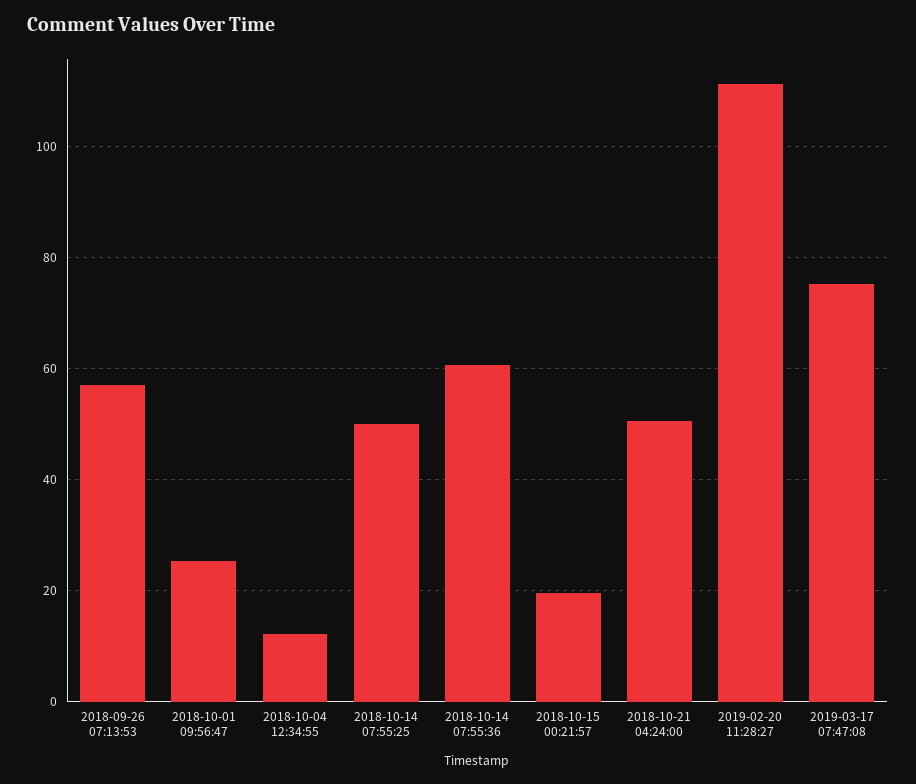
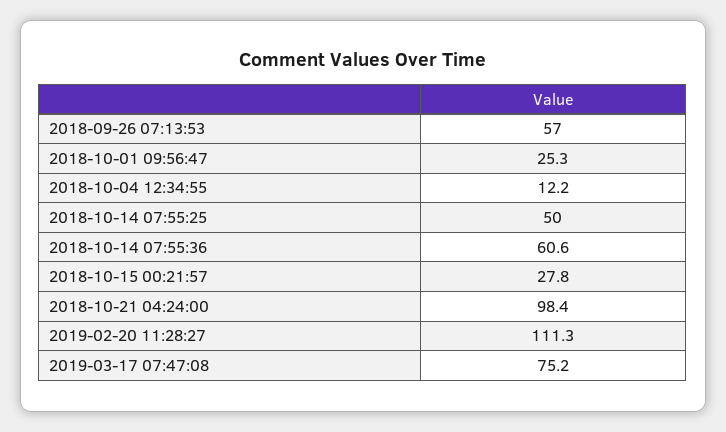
  {
    "2018-09-26 07:13:53": 57,
    "2018-10-01 09:56:47": 25.3,
    "2018-10-04 12:34:55": 12.2,
    "2018-10-14 07:55:25": 50,
    "2018-10-14 07:55:36": 60.6,
-   "2018-10-15 00:21:57": 20,
+   "2018-10-15 00:21:57": 27.8,
-   "2018-10-21 04:24:00": 50,
+   "2018-10-21 04:24:00": 98.4,
    "2019-02-20 11:28:27": 111.3,
    "2019-03-17 07:47:08": 75.2
  }

